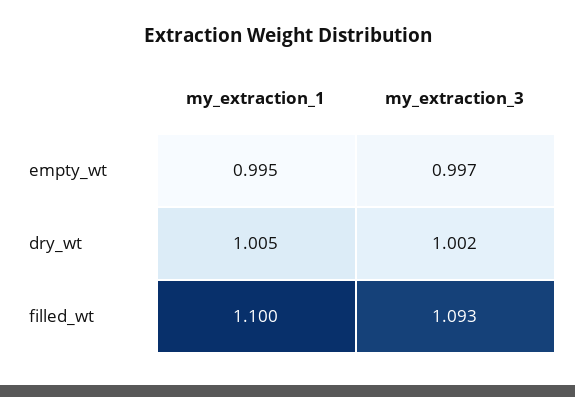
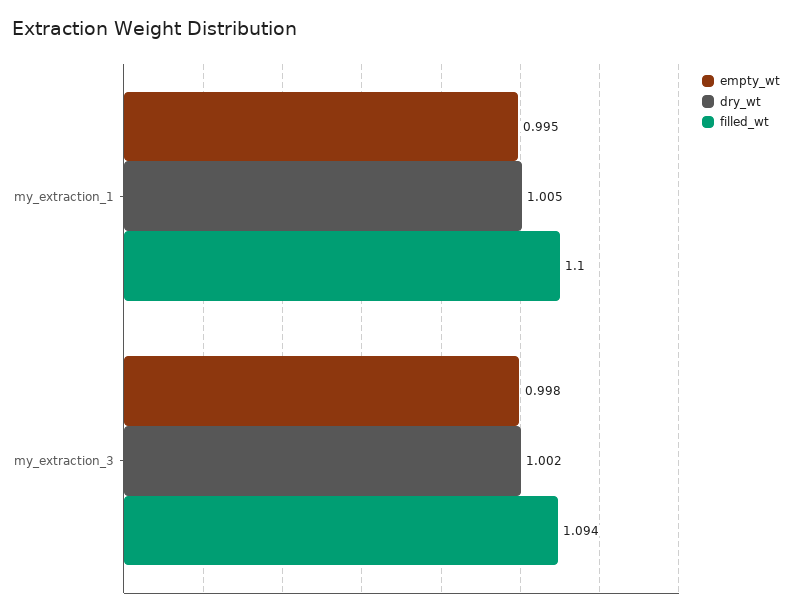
  {
    "empty_wt": {
      "my_extraction_1": 0.995,
-     "my_extraction_3": 0.997
+     "my_extraction_3": 0.998
    },
    "dry_wt": {
      "my_extraction_1": 1.005,
      "my_extraction_3": 1.002
    },
    "filled_wt": {
      "my_extraction_1": 1.1,
-     "my_extraction_3": 1.093
+     "my_extraction_3": 1.094
    }
  }

